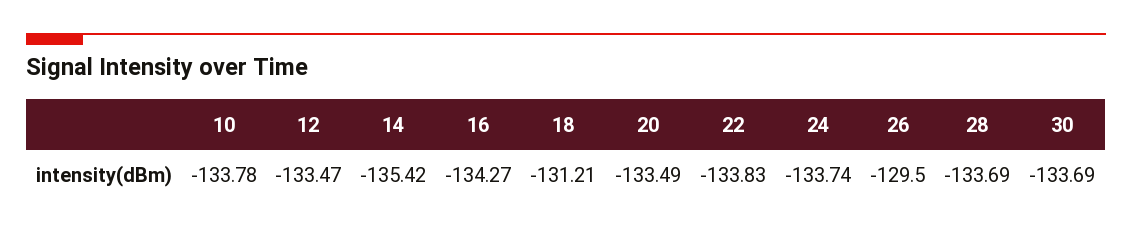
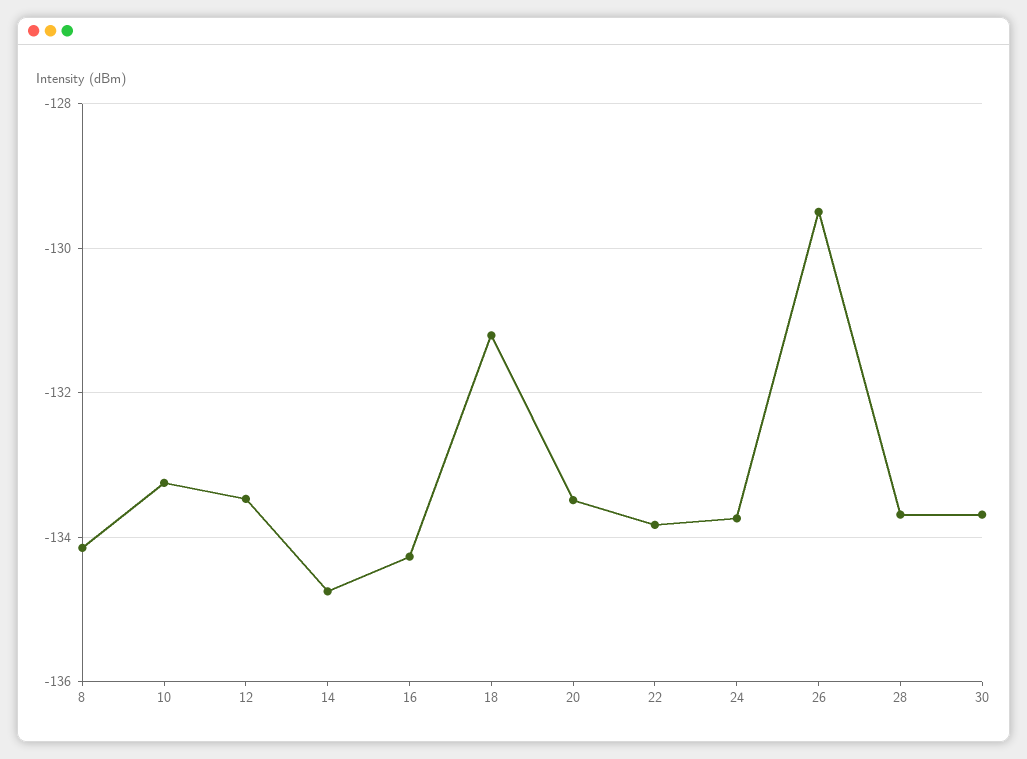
  {
-   "10": -133.78,
+   "10": -133.2,
    "12": -133.47,
-   "14": -135.42,
+   "14": -134.8,
    "16": -134.27,
    "18": -131.21,
    "20": -133.49,
    "22": -133.83,
    "24": -133.74,
    "26": -129.5,
    "28": -133.69,
-   "30": -133.69
+   "30": -133.69,
+   "8": -134.2
  }

